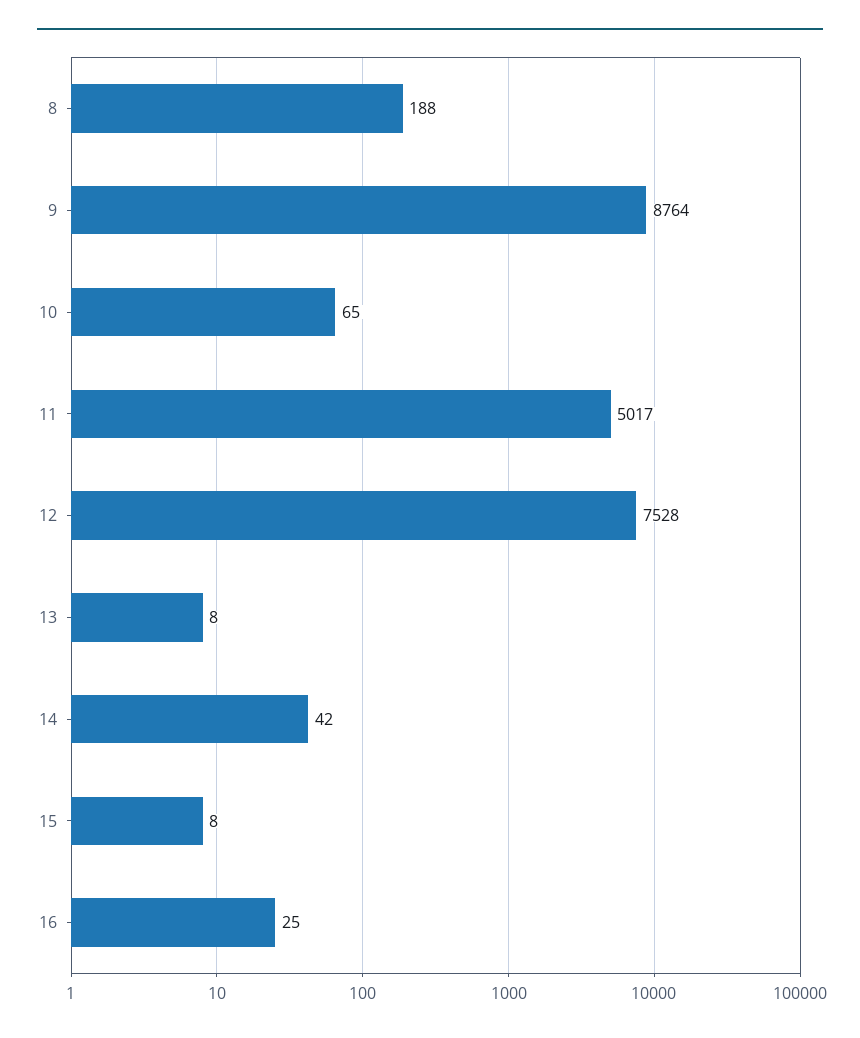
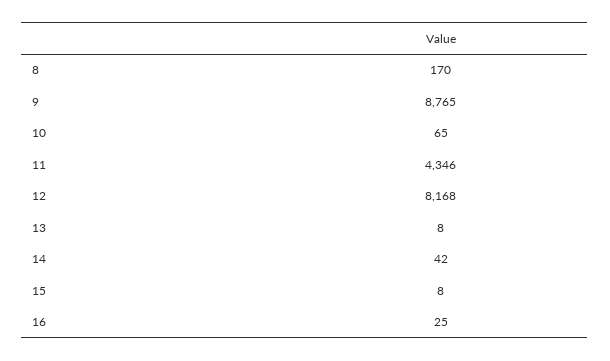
  {
-   "8": 188,
+   "8": 170,
-   "9": 8764,
+   "9": 8765,
    "10": 65,
-   "11": 5017,
+   "11": 4346,
-   "12": 7528,
+   "12": 8168,
    "13": 8,
    "14": 42,
    "15": 8,
    "16": 25
  }

